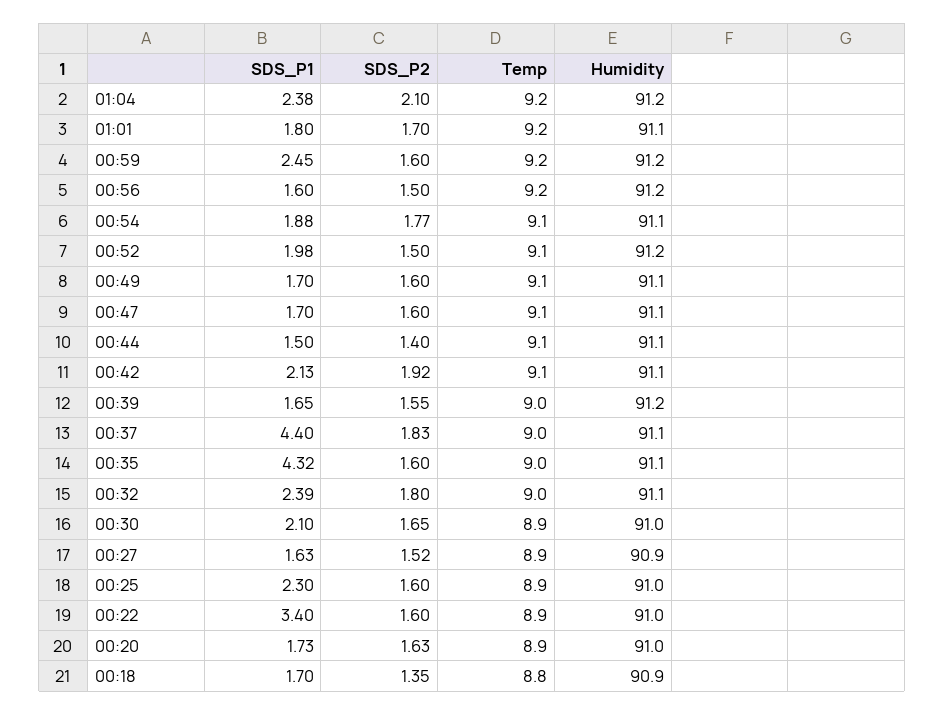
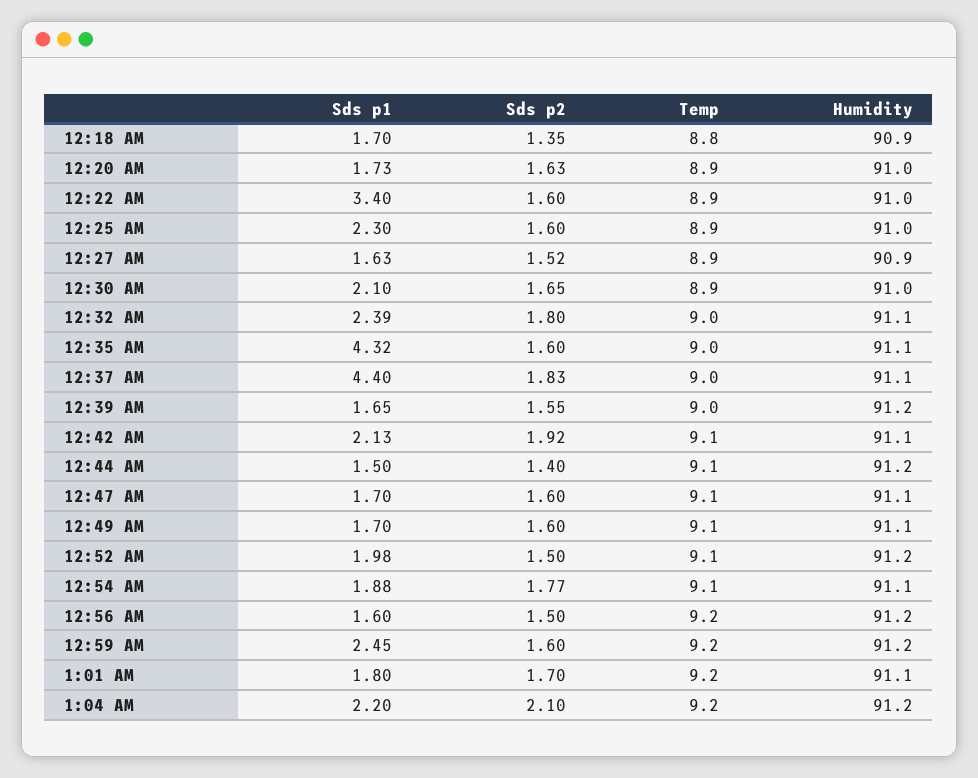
  {
    "SDS_P1": {
-     "01:04": 2.38,
+     "01:04": 2.2,
      "01:01": 1.8,
      "00:59": 2.45,
      "00:56": 1.6,
      "00:54": 1.88,
      "00:52": 1.98,
      "00:49": 1.7,
      "00:47": 1.7,
      "00:44": 1.5,
      "00:42": 2.13,
      "00:39": 1.65,
      "00:37": 4.4,
      "00:35": 4.32,
      "00:32": 2.39,
      "00:30": 2.1,
      "00:27": 1.63,
      "00:25": 2.3,
      "00:22": 3.4,
      "00:20": 1.73,
      "00:18": 1.7
    },
    "SDS_P2": {
      "01:04": 2.1,
      "01:01": 1.7,
      "00:59": 1.6,
      "00:56": 1.5,
      "00:54": 1.77,
      "00:52": 1.5,
      "00:49": 1.6,
      "00:47": 1.6,
      "00:44": 1.4,
      "00:42": 1.92,
      "00:39": 1.55,
      "00:37": 1.83,
      "00:35": 1.6,
      "00:32": 1.8,
      "00:30": 1.65,
      "00:27": 1.52,
      "00:25": 1.6,
      "00:22": 1.6,
      "00:20": 1.63,
      "00:18": 1.35
    },
    "Temp": {
      "01:04": 9.2,
      "01:01": 9.2,
      "00:59": 9.2,
      "00:56": 9.2,
      "00:54": 9.1,
      "00:52": 9.1,
      "00:49": 9.1,
      "00:47": 9.1,
      "00:44": 9.1,
      "00:42": 9.1,
      "00:39": 9,
      "00:37": 9,
      "00:35": 9,
      "00:32": 9,
      "00:30": 8.9,
      "00:27": 8.9,
      "00:25": 8.9,
      "00:22": 8.9,
      "00:20": 8.9,
      "00:18": 8.8
    },
    "Humidity": {
      "01:04": 91.2,
      "01:01": 91.1,
      "00:59": 91.2,
      "00:56": 91.2,
      "00:54": 91.1,
      "00:52": 91.2,
      "00:49": 91.1,
      "00:47": 91.1,
-     "00:44": 91.1,
+     "00:44": 91.2,
      "00:42": 91.1,
      "00:39": 91.2,
      "00:37": 91.1,
      "00:35": 91.1,
      "00:32": 91.1,
      "00:30": 91,
      "00:27": 90.9,
      "00:25": 91,
      "00:22": 91,
      "00:20": 91,
      "00:18": 90.9
    }
  }

